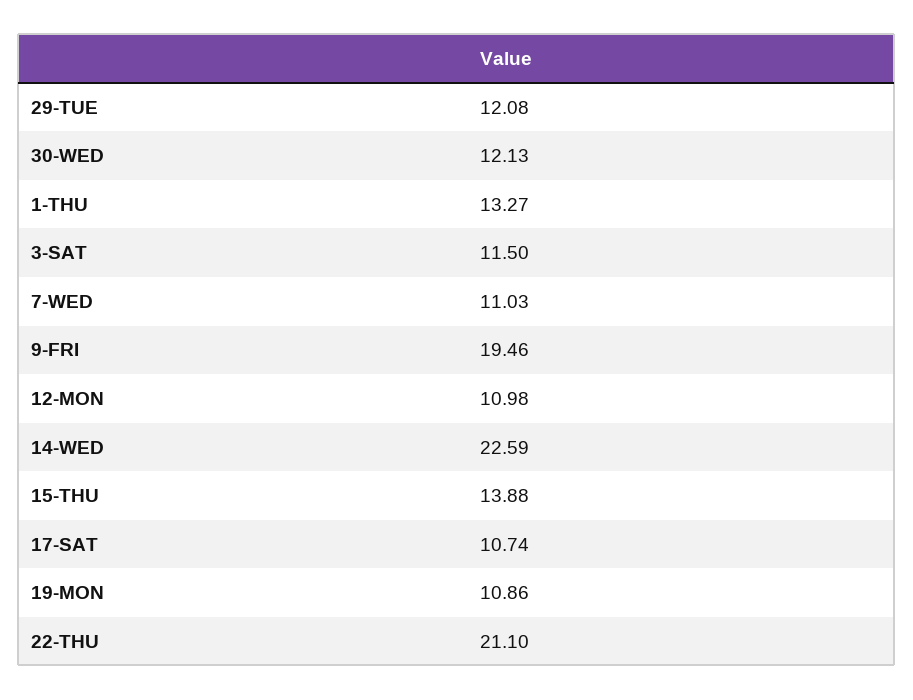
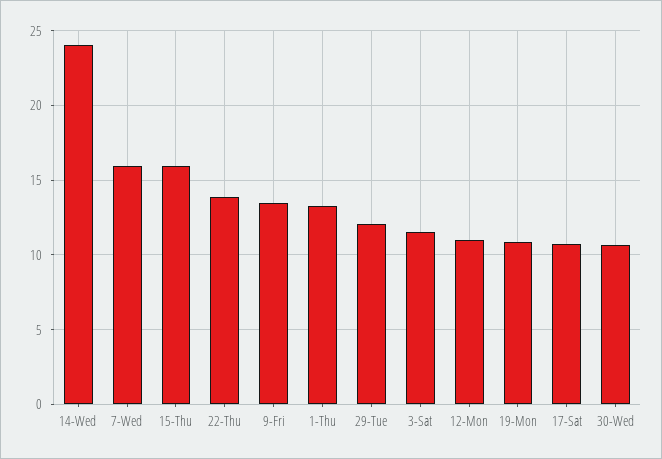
  {
    "29-TUE": 12.08,
-   "30-WED": 12.13,
+   "30-WED": 10.5,
    "1-THU": 13.27,
    "3-SAT": 11.5,
-   "7-WED": 11.03,
+   "7-WED": 16,
-   "9-FRI": 19.46,
+   "9-FRI": 13.5,
    "12-MON": 10.98,
-   "14-WED": 22.59,
+   "14-WED": 24,
-   "15-THU": 13.88,
+   "15-THU": 16,
    "17-SAT": 10.74,
    "19-MON": 10.86,
-   "22-THU": 21.1
+   "22-THU": 14
  }

